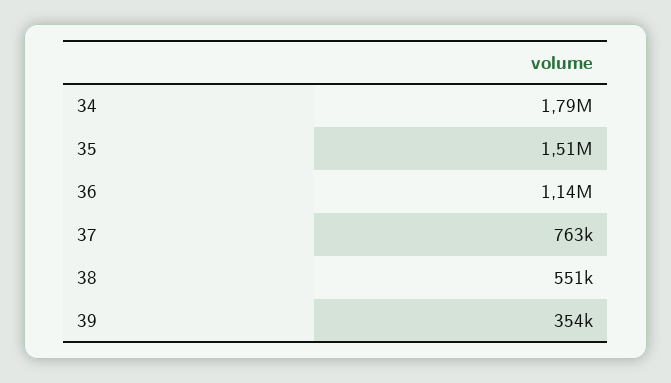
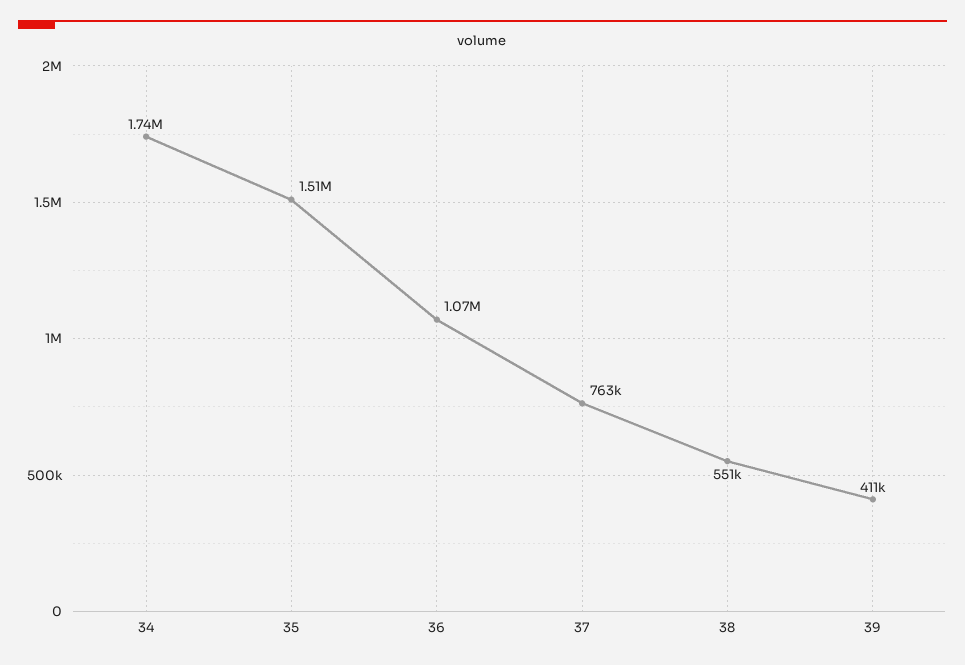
  {
-   "34": 1790000,
+   "34": 1740000,
    "35": 1510000,
-   "36": 1140000,
+   "36": 1070000,
    "37": 763000,
    "38": 551000,
-   "39": 354000
+   "39": 411000
  }

